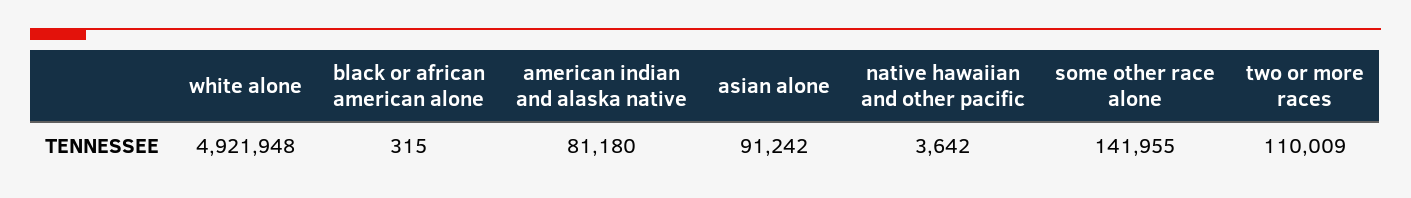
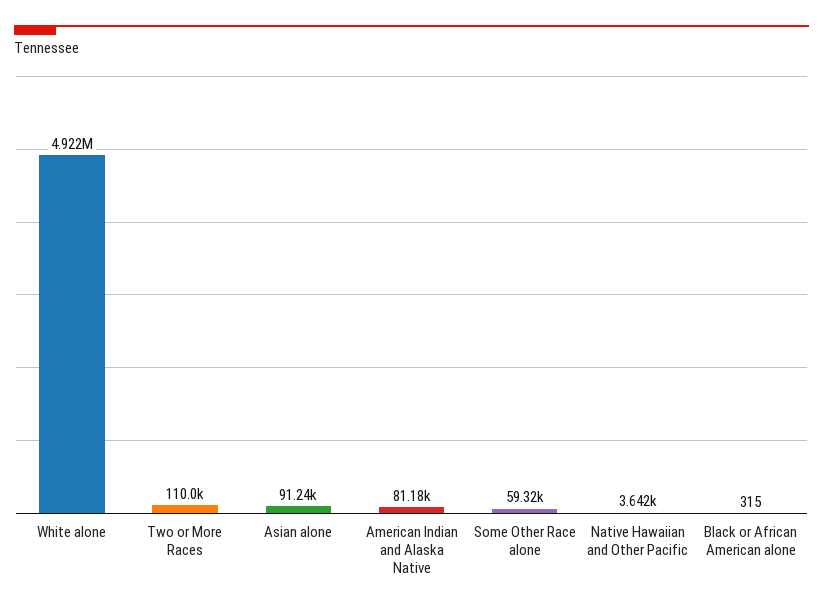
  {
    "white alone": 4921948,
    "black or african american alone": 315,
    "american indian and alaska native": 81180,
    "asian alone": 91242,
    "native hawaiian and other pacific": 3642,
-   "some other race alone": 141955,
+   "some other race alone": 59320,
    "two or more races": 110009
  }

